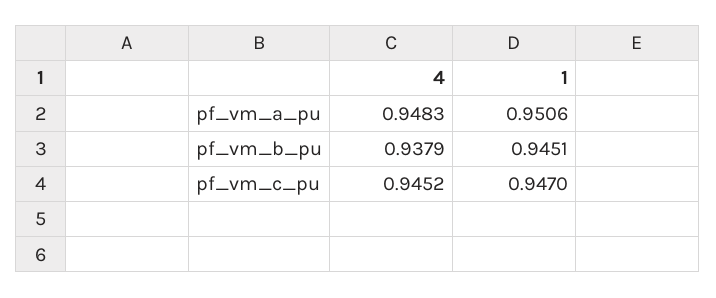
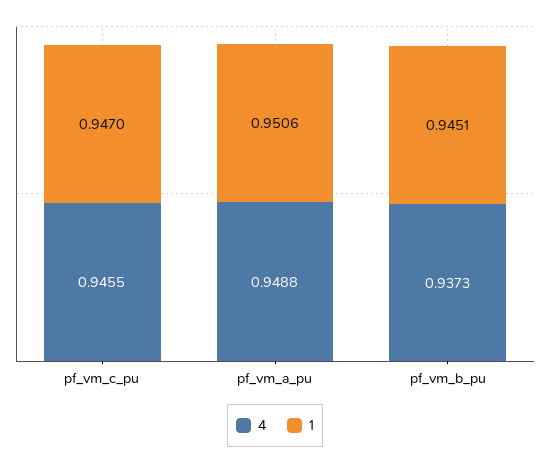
  {
    "4": {
-     "pf_vm_a_pu": 0.9483,
+     "pf_vm_a_pu": 0.9488,
-     "pf_vm_b_pu": 0.9379,
+     "pf_vm_b_pu": 0.9373,
-     "pf_vm_c_pu": 0.9452
+     "pf_vm_c_pu": 0.9455
    },
    "1": {
      "pf_vm_a_pu": 0.9506,
      "pf_vm_b_pu": 0.9451,
      "pf_vm_c_pu": 0.947
    }
  }

